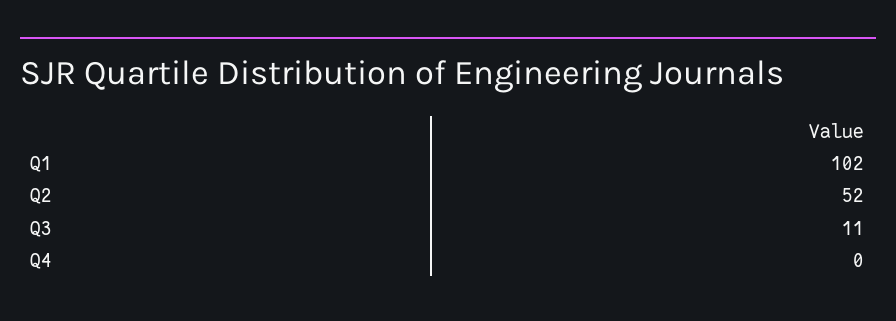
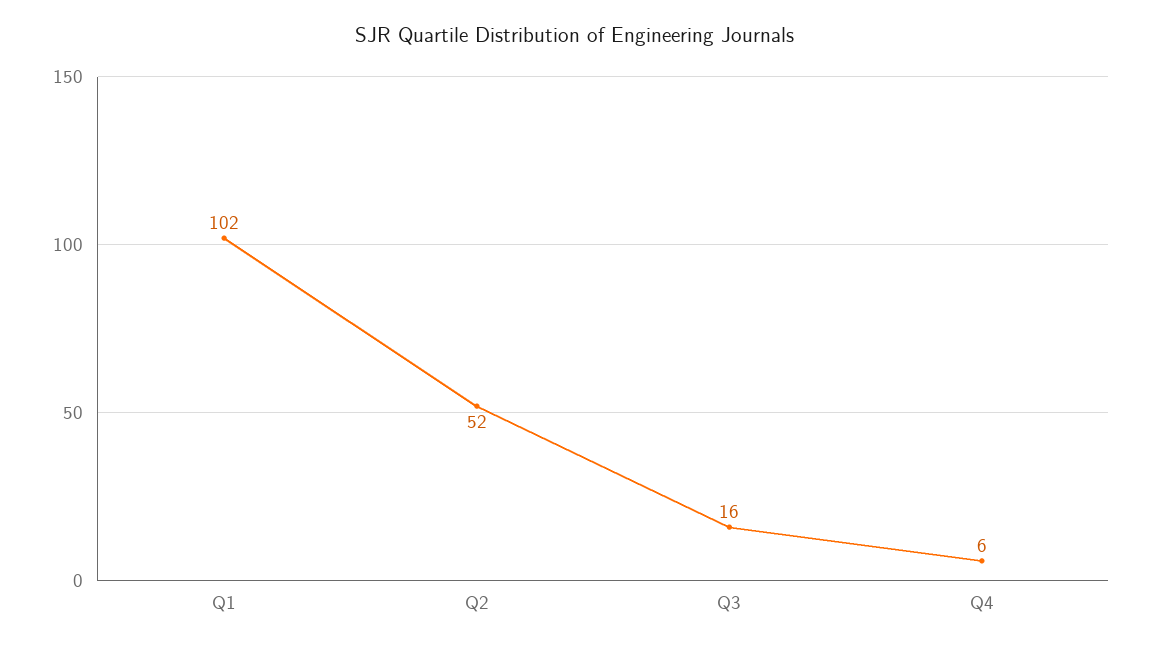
  {
    "Q1": 102,
    "Q2": 52,
-   "Q3": 11,
+   "Q3": 16,
-   "Q4": 0
+   "Q4": 6
  }

